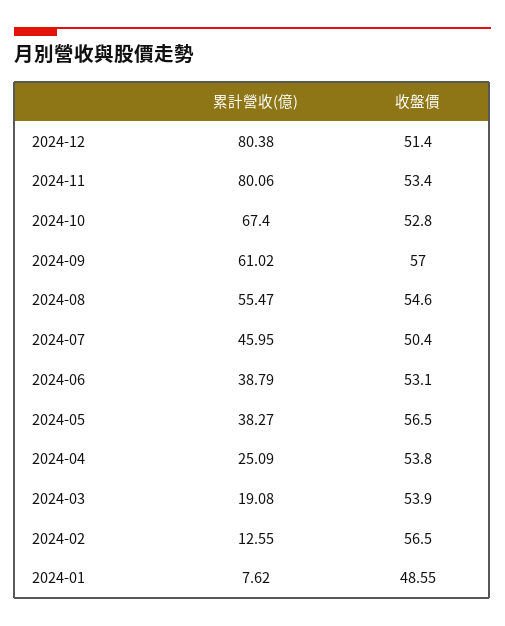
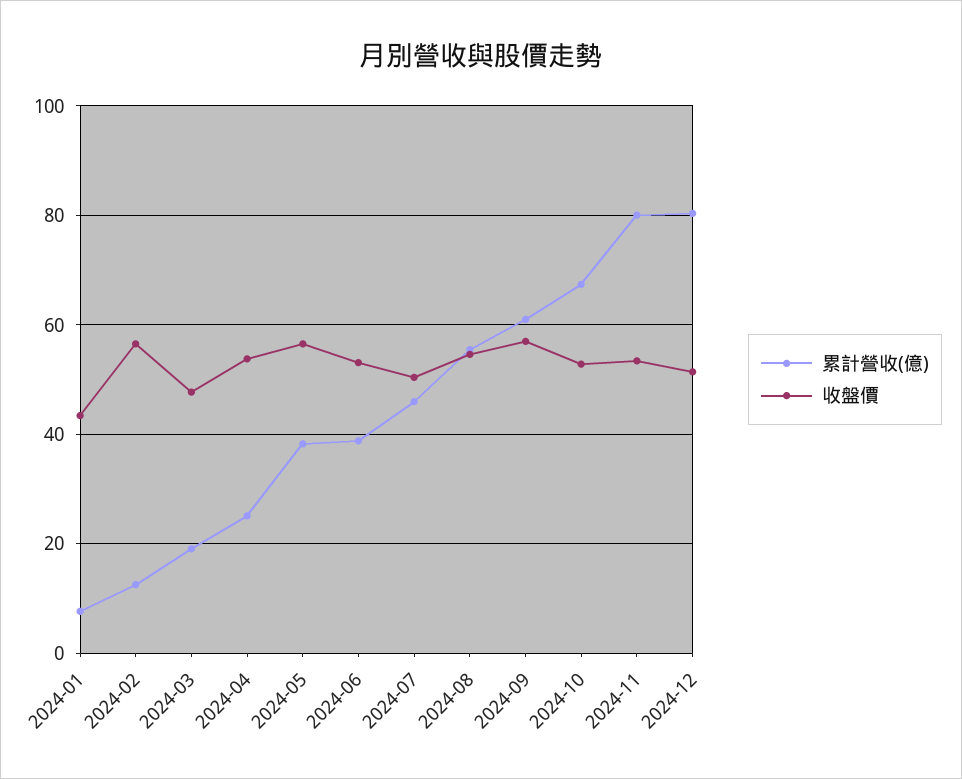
  {
    "累計營收(億)": {
      "2024-12": 80.38,
      "2024-11": 80.06,
      "2024-10": 67.4,
      "2024-09": 61.02,
      "2024-08": 55.47,
      "2024-07": 45.95,
      "2024-06": 38.79,
      "2024-05": 38.27,
      "2024-04": 25.09,
      "2024-03": 19.08,
      "2024-02": 12.55,
      "2024-01": 7.62
    },
    "收盤價": {
      "2024-12": 51.4,
      "2024-11": 53.4,
      "2024-10": 52.8,
      "2024-09": 57,
      "2024-08": 54.6,
      "2024-07": 50.4,
      "2024-06": 53.1,
      "2024-05": 56.5,
      "2024-04": 53.8,
-     "2024-03": 53.9,
+     "2024-03": 48,
      "2024-02": 56.5,
-     "2024-01": 48.55
+     "2024-01": 44
    }
  }

